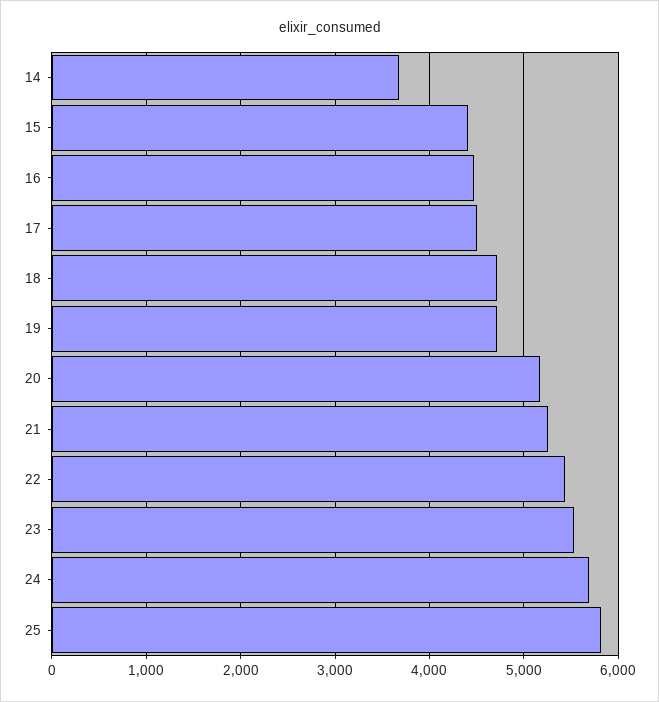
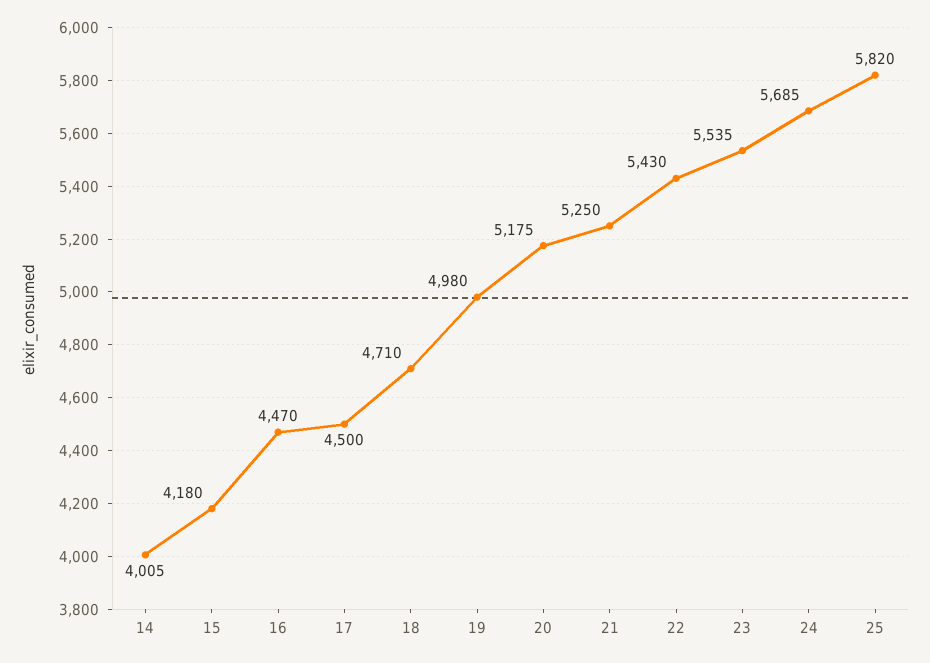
  {
-   "14": 3700,
+   "14": 4005,
-   "15": 4400,
+   "15": 4180,
    "16": 4470,
    "17": 4500,
    "18": 4710,
-   "19": 4700,
+   "19": 4980,
    "20": 5175,
    "21": 5250,
    "22": 5430,
    "23": 5535,
    "24": 5685,
    "25": 5820
  }

